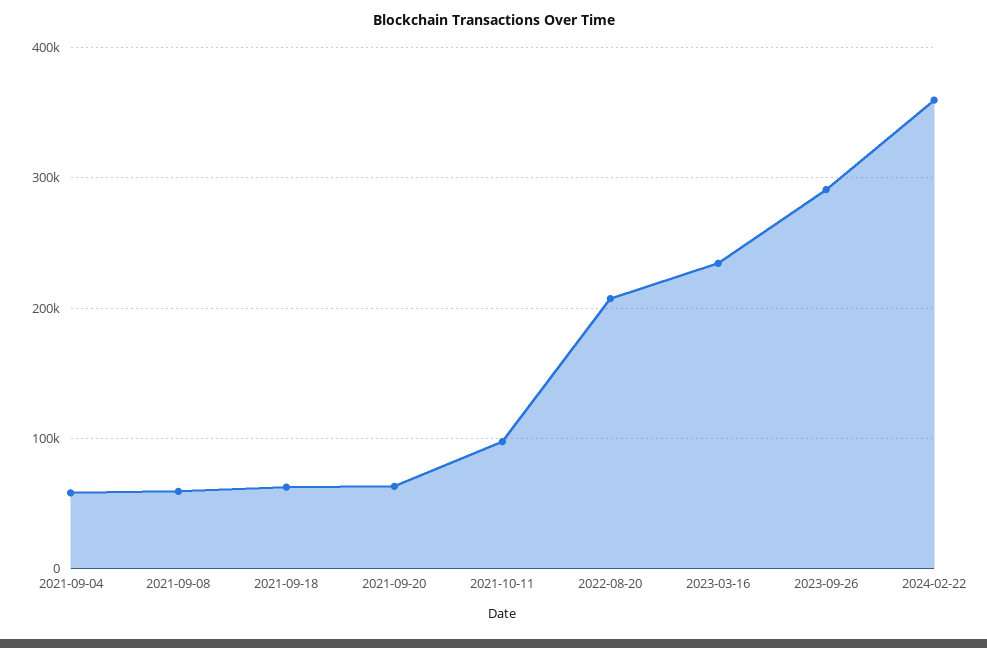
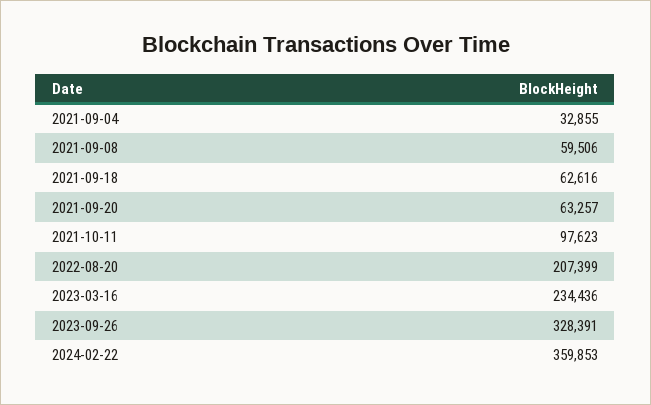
  {
-   "2021-09-04": 60000,
+   "2021-09-04": 32855,
    "2021-09-08": 59506,
    "2021-09-18": 62616,
    "2021-09-20": 63257,
    "2021-10-11": 97623,
    "2022-08-20": 207399,
    "2023-03-16": 234436,
-   "2023-09-26": 290000,
+   "2023-09-26": 328391,
    "2024-02-22": 359853
  }

